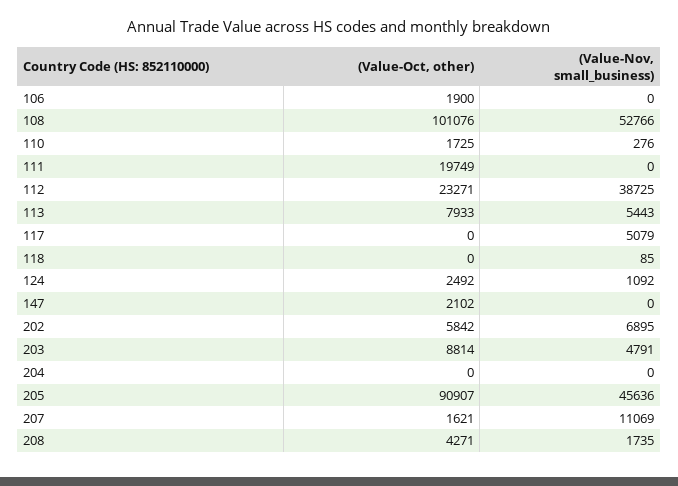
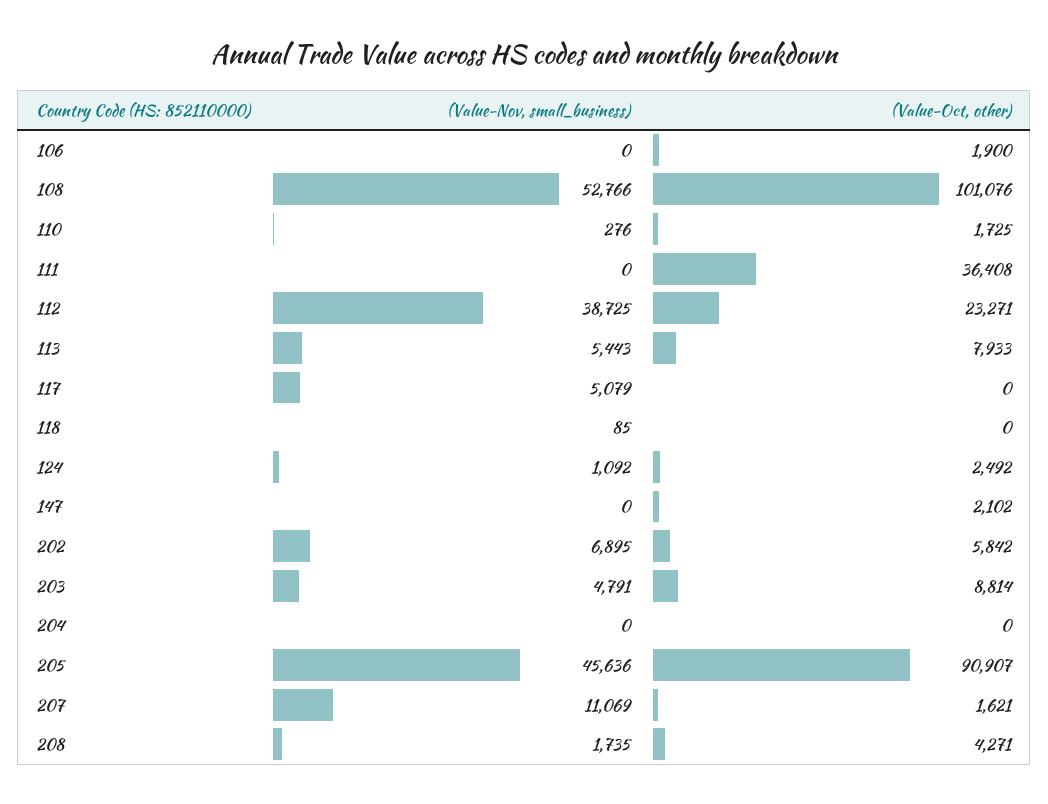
  {
    "(Value-Oct, other)": {
      "106": 1900,
      "108": 101076,
      "110": 1725,
-     "111": 19749,
+     "111": 36408,
      "112": 23271,
      "113": 7933,
      "117": 0,
      "118": 0,
      "124": 2492,
      "147": 2102,
      "202": 5842,
      "203": 8814,
      "204": 0,
      "205": 90907,
      "207": 1621,
      "208": 4271
    },
    "(Value-Nov, small_business)": {
      "106": 0,
      "108": 52766,
      "110": 276,
      "111": 0,
      "112": 38725,
      "113": 5443,
      "117": 5079,
      "118": 85,
      "124": 1092,
      "147": 0,
      "202": 6895,
      "203": 4791,
      "204": 0,
      "205": 45636,
      "207": 11069,
      "208": 1735
    }
  }

